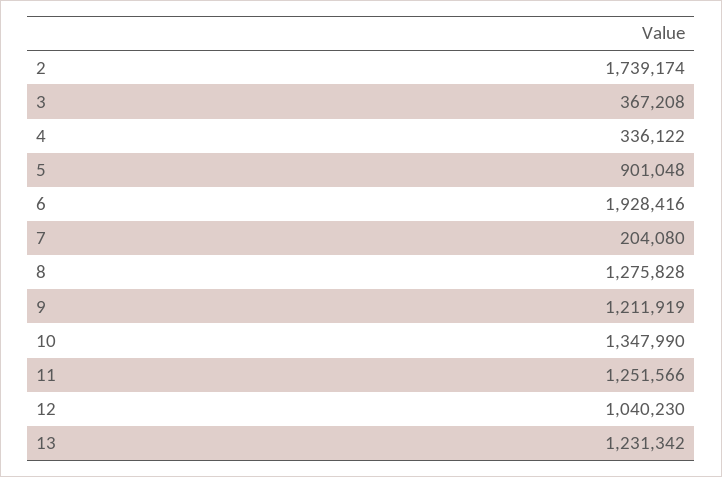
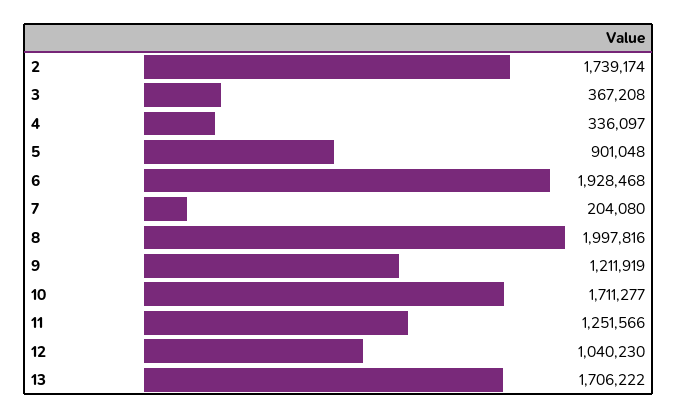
  {
    "2": 1739174,
    "3": 367208,
-   "4": 336122,
+   "4": 336097,
    "5": 901048,
-   "6": 1928416,
+   "6": 1928468,
    "7": 204080,
-   "8": 1275828,
+   "8": 1997816,
    "9": 1211919,
-   "10": 1347990,
+   "10": 1711277,
    "11": 1251566,
    "12": 1040230,
-   "13": 1231342
+   "13": 1706222
  }

